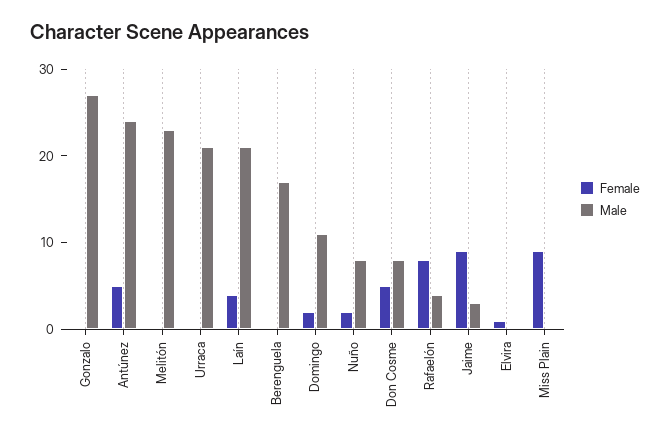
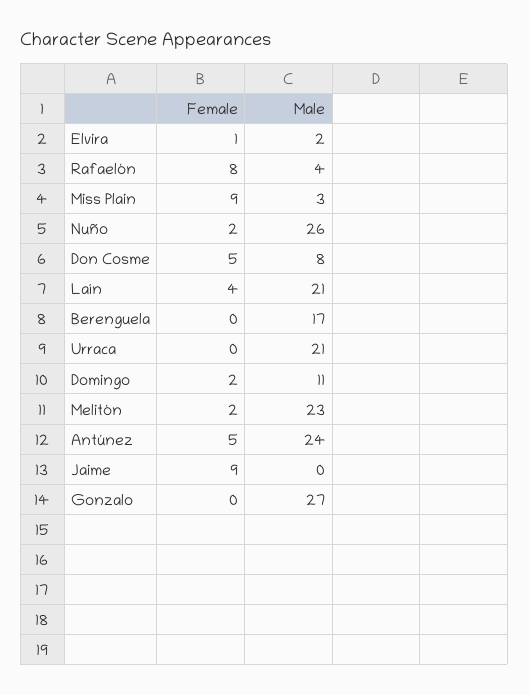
  {
    "Female": {
      "Gonzalo": 0,
      "Antúnez": 5,
-     "Melitón": 0,
+     "Melitón": 2,
      "Urraca": 0,
      "Laín": 4,
      "Berenguela": 0,
      "Domingo": 2,
      "Nuño": 2,
      "Don Cosme": 5,
      "Rafaelón": 8,
      "Jaime": 9,
      "Elvira": 1,
      "Miss Plain": 9
    },
    "Male": {
      "Gonzalo": 27,
      "Antúnez": 24,
      "Melitón": 23,
      "Urraca": 21,
      "Laín": 21,
      "Berenguela": 17,
      "Domingo": 11,
-     "Nuño": 8,
+     "Nuño": 26,
      "Don Cosme": 8,
      "Rafaelón": 4,
-     "Jaime": 3,
+     "Jaime": 0,
-     "Elvira": 0,
+     "Elvira": 2,
-     "Miss Plain": 0
+     "Miss Plain": 3
    }
  }

